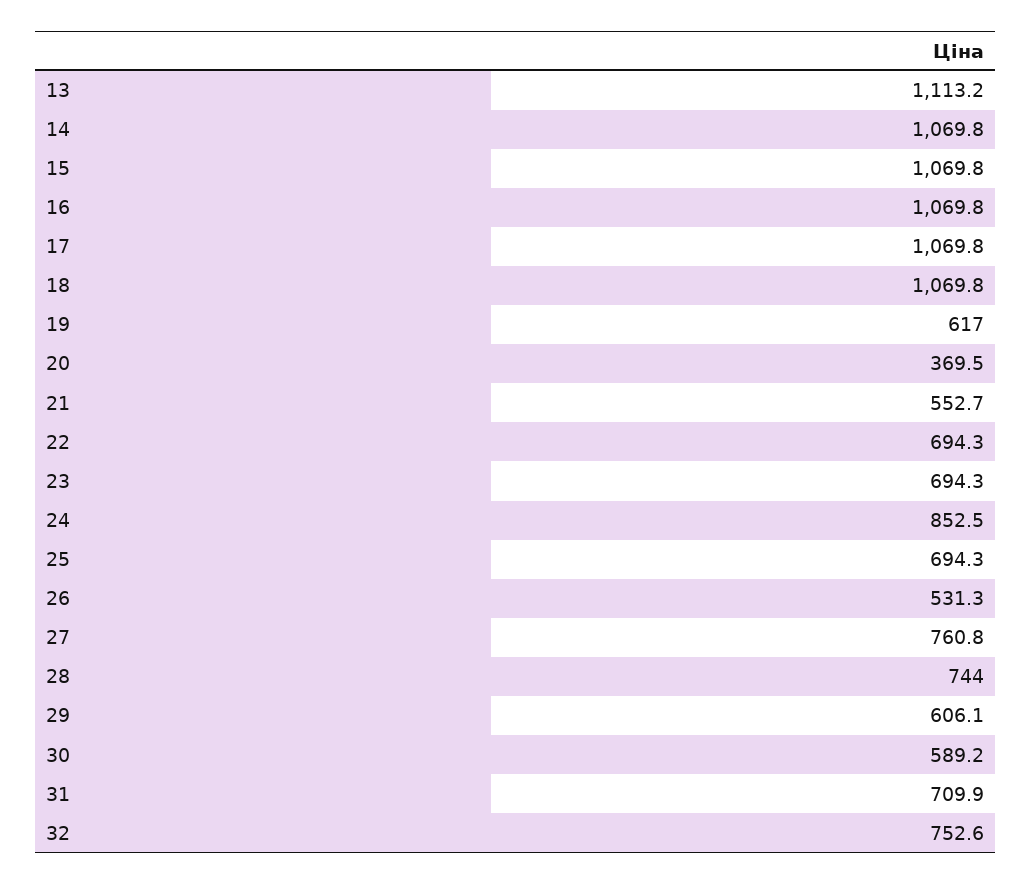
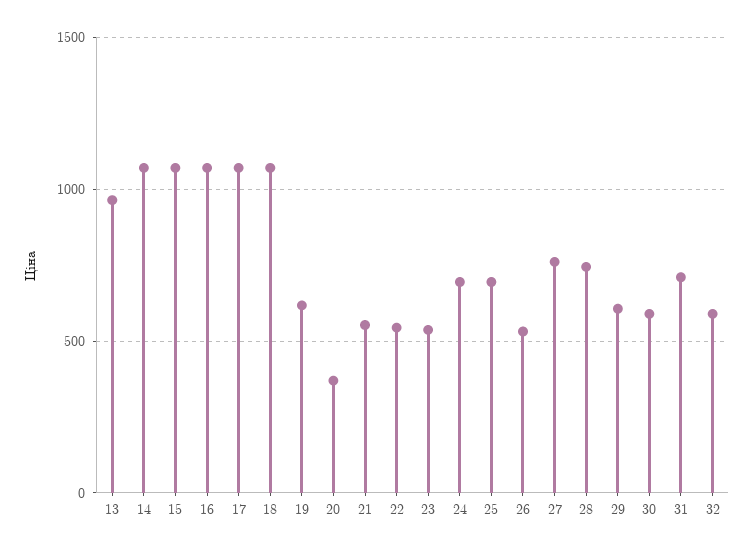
  {
-   "13": 1113.2,
+   "13": 950,
    "14": 1069.8,
    "15": 1069.8,
    "16": 1069.8,
    "17": 1069.8,
    "18": 1069.8,
    "19": 617,
    "20": 369.5,
    "21": 552.7,
-   "22": 694.3,
+   "22": 550,
-   "23": 694.3,
+   "23": 550,
-   "24": 852.5,
+   "24": 700,
    "25": 694.3,
    "26": 531.3,
    "27": 760.8,
    "28": 744,
    "29": 606.1,
    "30": 589.2,
    "31": 709.9,
-   "32": 752.6
+   "32": 600
  }

